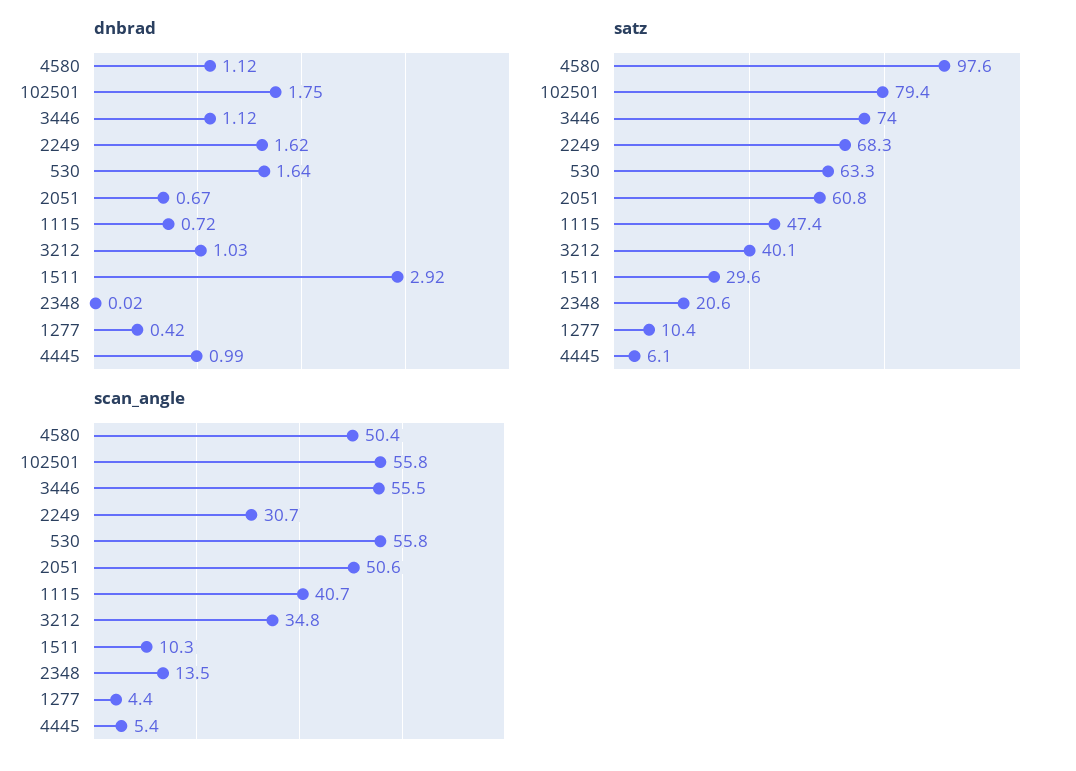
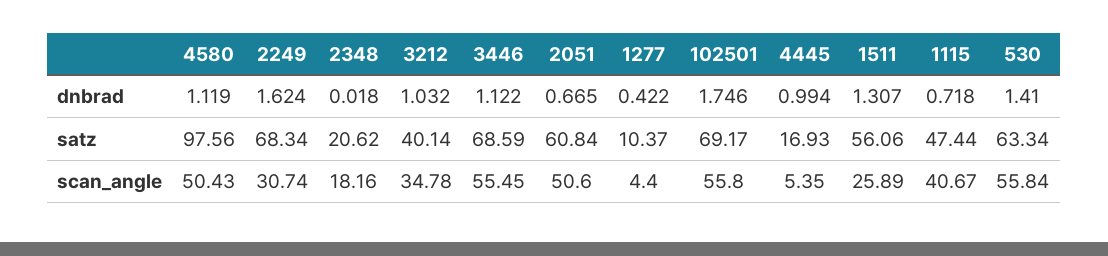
  {
    "dnbrad": {
      "4580": 1.119,
      "102501": 1.746,
      "3446": 1.122,
      "2249": 1.624,
-     "530": 1.64,
+     "530": 1.41,
      "2051": 0.665,
      "1115": 0.718,
      "3212": 1.032,
-     "1511": 2.92,
+     "1511": 1.307,
      "2348": 0.018,
      "1277": 0.422,
      "4445": 0.994
    },
    "satz": {
      "4580": 97.56,
-     "102501": 79.4,
+     "102501": 69.17,
-     "3446": 74,
+     "3446": 68.59,
      "2249": 68.34,
      "530": 63.34,
      "2051": 60.84,
      "1115": 47.44,
      "3212": 40.14,
-     "1511": 29.6,
+     "1511": 56.06,
      "2348": 20.62,
      "1277": 10.37,
-     "4445": 6.1
+     "4445": 16.93
    },
    "scan_angle": {
      "4580": 50.43,
      "102501": 55.8,
      "3446": 55.45,
      "2249": 30.74,
      "530": 55.84,
      "2051": 50.6,
      "1115": 40.67,
      "3212": 34.78,
-     "1511": 10.3,
+     "1511": 25.89,
-     "2348": 13.5,
+     "2348": 18.16,
      "1277": 4.4,
      "4445": 5.35
    }
  }

